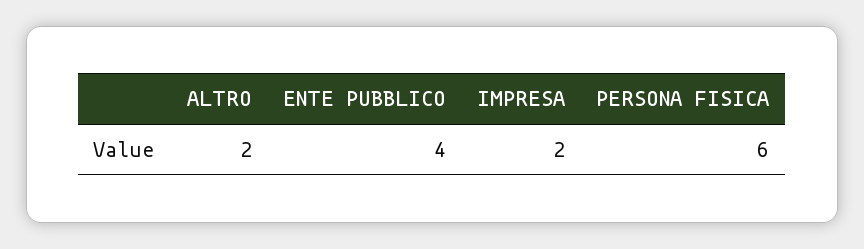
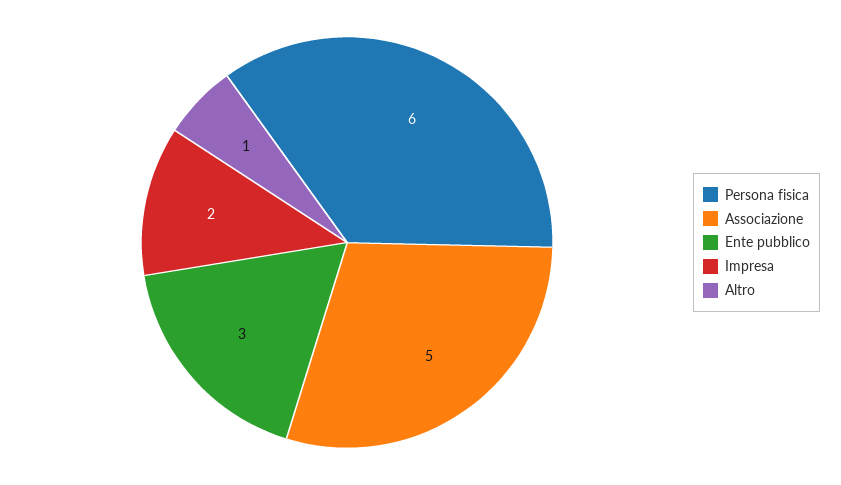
  {
-   "ALTRO": 2,
+   "ALTRO": 1,
-   "ENTE PUBBLICO": 4,
+   "ENTE PUBBLICO": 3,
    "IMPRESA": 2,
-   "PERSONA FISICA": 6
+   "PERSONA FISICA": 6,
+   "Associazione": 5
  }

